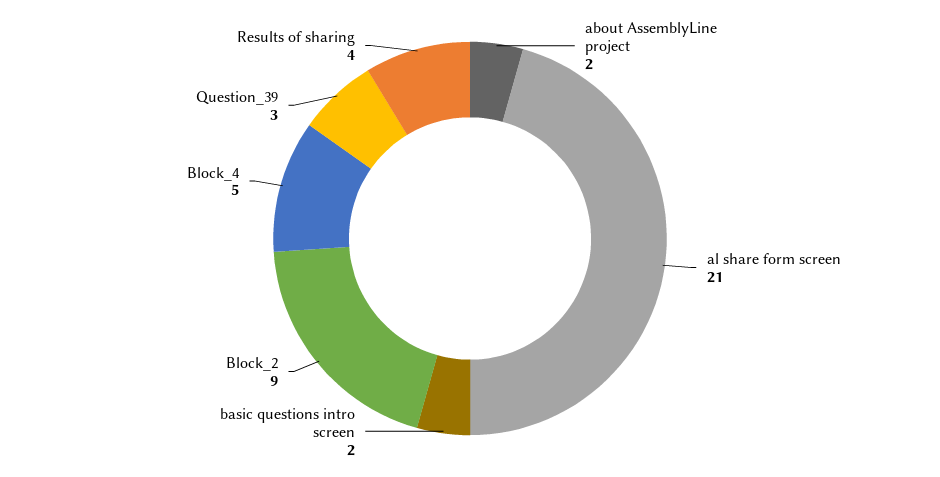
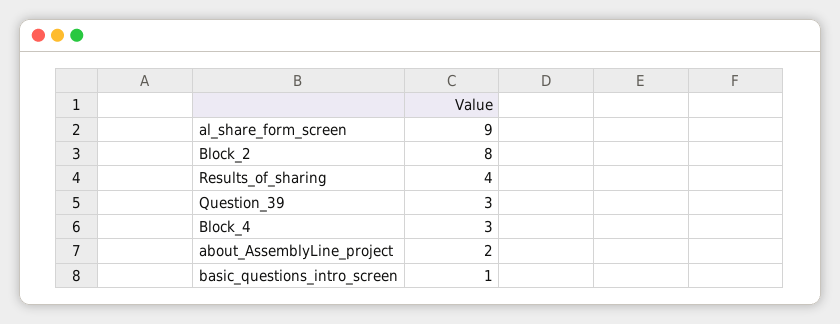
  {
    "about AssemblyLine project": 2,
-   "al share form screen": 21,
+   "al share form screen": 9,
-   "basic questions intro screen": 2,
+   "basic questions intro screen": 1,
-   "Block_2": 9,
+   "Block_2": 8,
-   "Block_4": 5,
+   "Block_4": 3,
    "Question_39": 3,
    "Results of sharing": 4
  }

